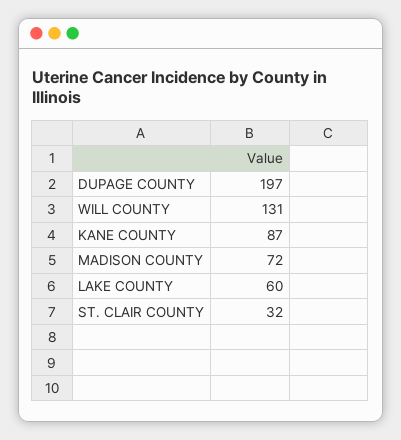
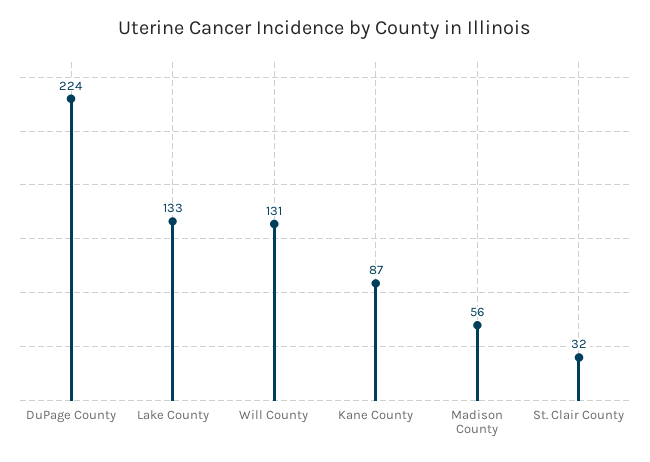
  {
-   "DUPAGE COUNTY": 197,
+   "DUPAGE COUNTY": 224,
    "WILL COUNTY": 131,
    "KANE COUNTY": 87,
-   "MADISON COUNTY": 72,
+   "MADISON COUNTY": 56,
-   "LAKE COUNTY": 60,
+   "LAKE COUNTY": 133,
    "ST. CLAIR COUNTY": 32
  }

